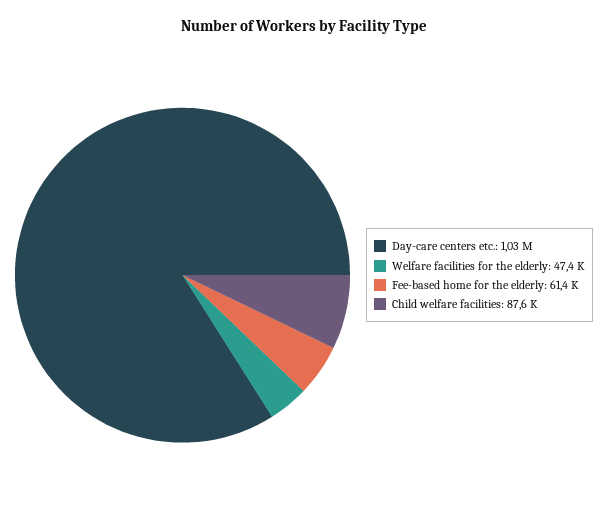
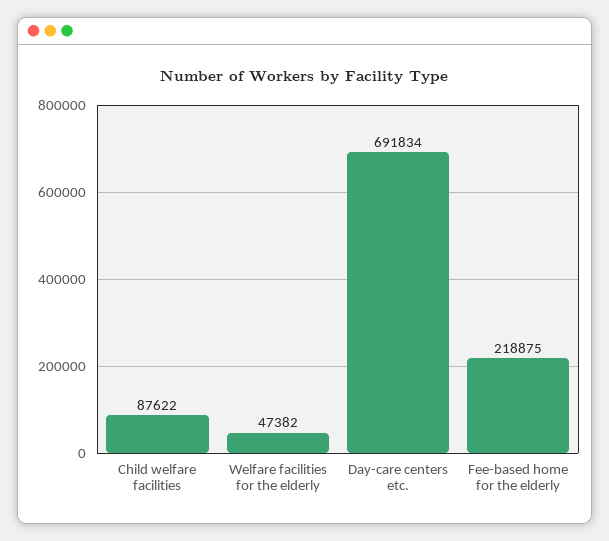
  {
-   "Day-care centers etc.": 1030000,
+   "Day-care centers etc.": 691834,
    "Welfare facilities for the elderly": 47382,
-   "Fee-based home for the elderly": 61400,
+   "Fee-based home for the elderly": 218875,
    "Child welfare facilities": 87622
  }

